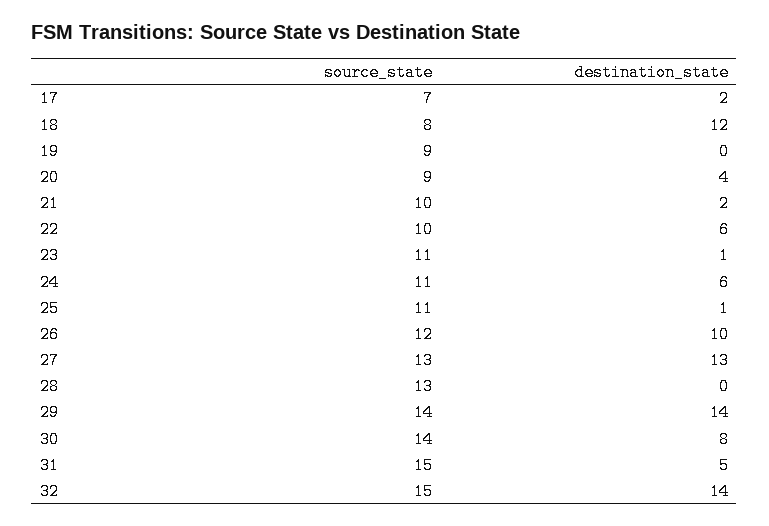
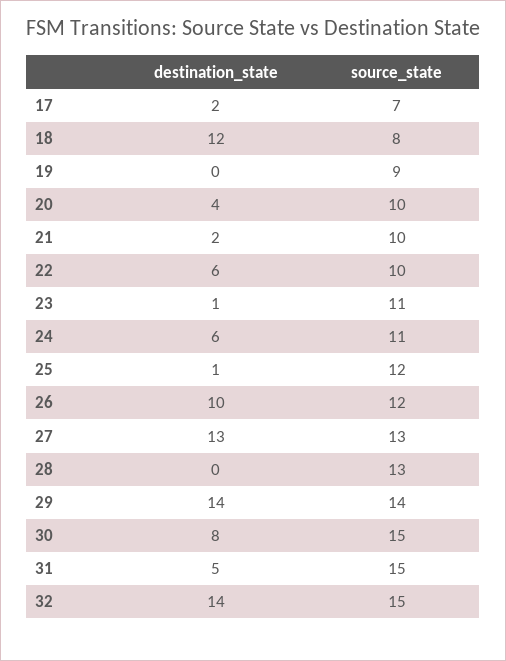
  {
    "source_state": {
      "17": 7,
      "18": 8,
      "19": 9,
-     "20": 9,
+     "20": 10,
      "21": 10,
      "22": 10,
      "23": 11,
      "24": 11,
-     "25": 11,
+     "25": 12,
      "26": 12,
      "27": 13,
      "28": 13,
      "29": 14,
-     "30": 14,
+     "30": 15,
      "31": 15,
      "32": 15
    },
    "destination_state": {
      "17": 2,
      "18": 12,
      "19": 0,
      "20": 4,
      "21": 2,
      "22": 6,
      "23": 1,
      "24": 6,
      "25": 1,
      "26": 10,
      "27": 13,
      "28": 0,
      "29": 14,
      "30": 8,
      "31": 5,
      "32": 14
    }
  }

